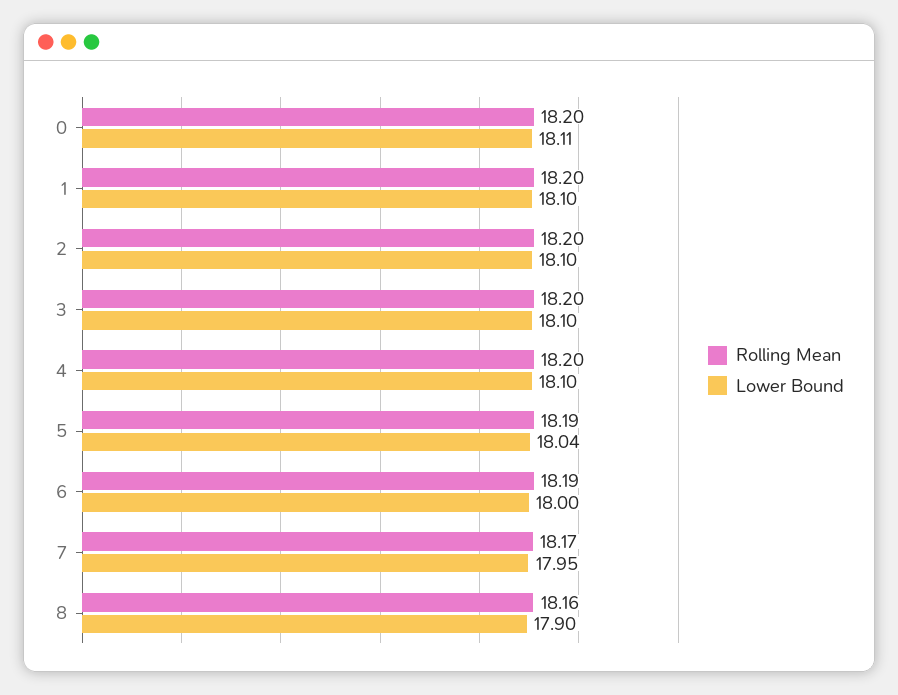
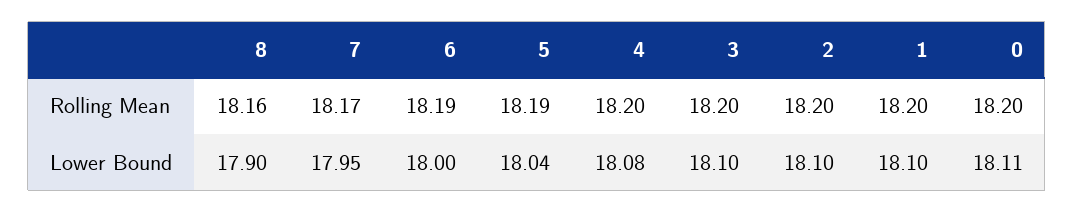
  {
    "Rolling Mean": {
      "0": 18.2,
      "1": 18.2,
      "2": 18.2,
      "3": 18.2,
      "4": 18.2,
      "5": 18.19,
      "6": 18.19,
      "7": 18.17,
      "8": 18.16
    },
    "Lower Bound": {
      "0": 18.11,
      "1": 18.1,
      "2": 18.1,
      "3": 18.1,
-     "4": 18.1,
+     "4": 18.08,
      "5": 18.04,
      "6": 18,
      "7": 17.95,
      "8": 17.9
    }
  }

